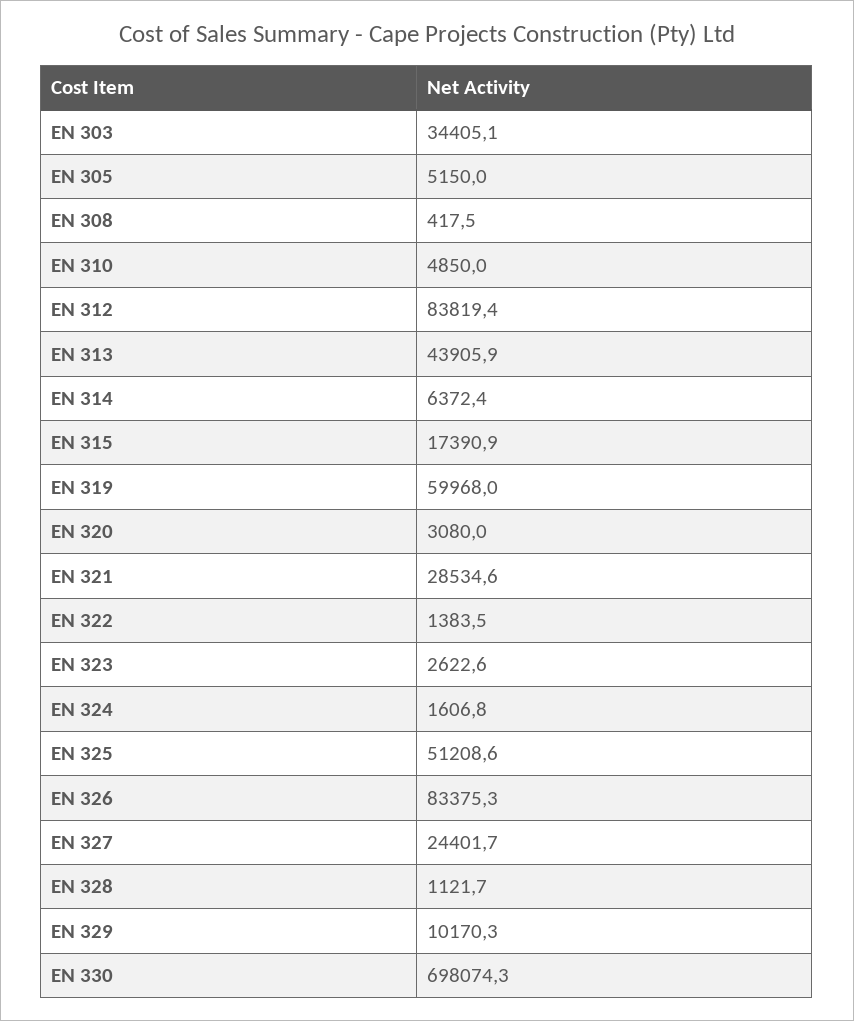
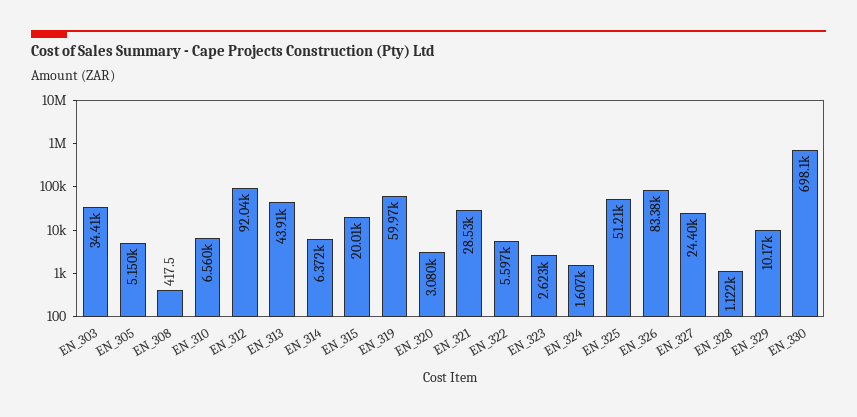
  {
    "EN 303": 34405.1,
    "EN 305": 5150,
    "EN 308": 417.5,
-   "EN 310": 4850,
+   "EN 310": 6560,
-   "EN 312": 83819.4,
+   "EN 312": 92040,
    "EN 313": 43905.9,
    "EN 314": 6372.4,
-   "EN 315": 17390.9,
+   "EN 315": 20010,
    "EN 319": 59968,
    "EN 320": 3080,
    "EN 321": 28534.6,
-   "EN 322": 1383.5,
+   "EN 322": 5597,
    "EN 323": 2622.6,
    "EN 324": 1606.8,
    "EN 325": 51208.6,
    "EN 326": 83375.3,
    "EN 327": 24401.7,
    "EN 328": 1121.7,
    "EN 329": 10170.3,
    "EN 330": 698074.3
  }

